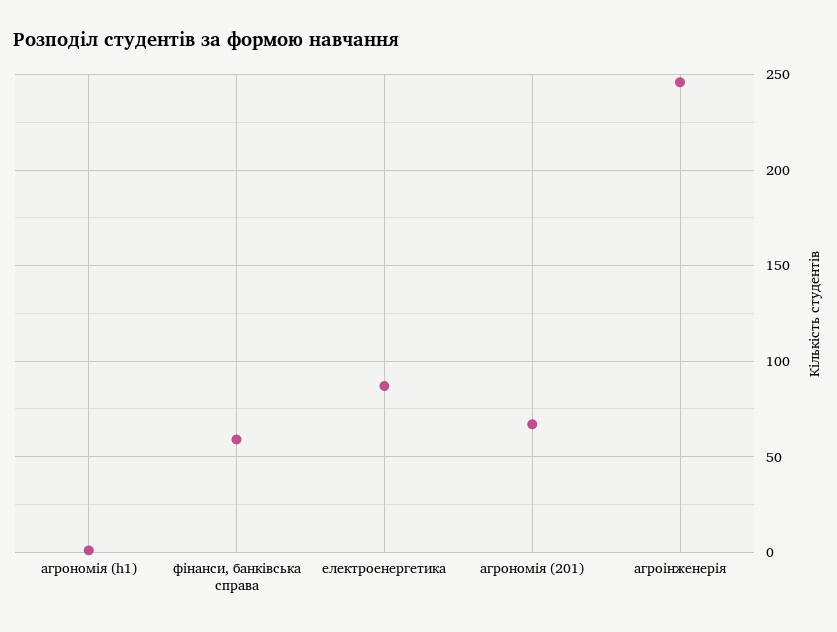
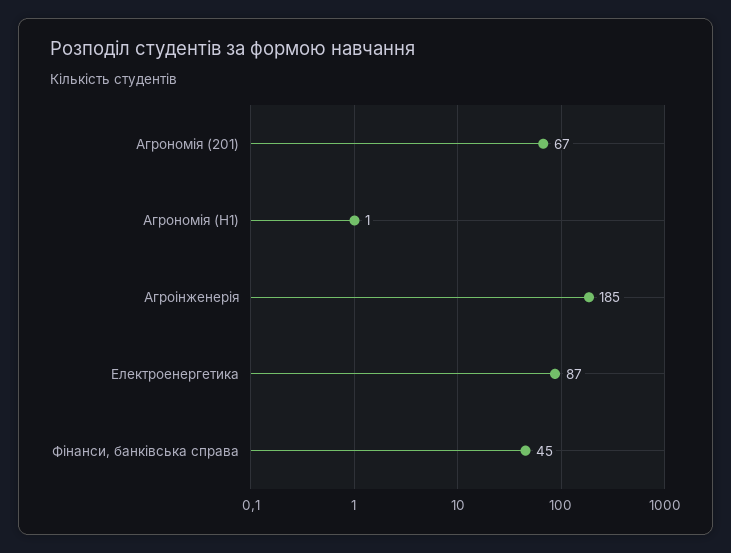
  {
    "агрономія (h1)": 1,
-   "фінанси, банківська справа": 60,
+   "фінанси, банківська справа": 45,
    "електроенергетика": 87,
    "агрономія (201)": 67,
-   "агроінженерія": 245
+   "агроінженерія": 185
  }

